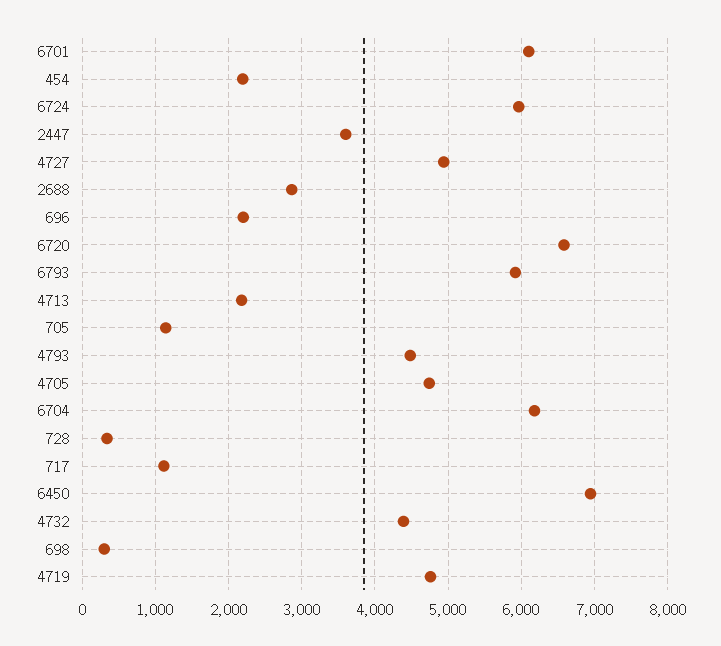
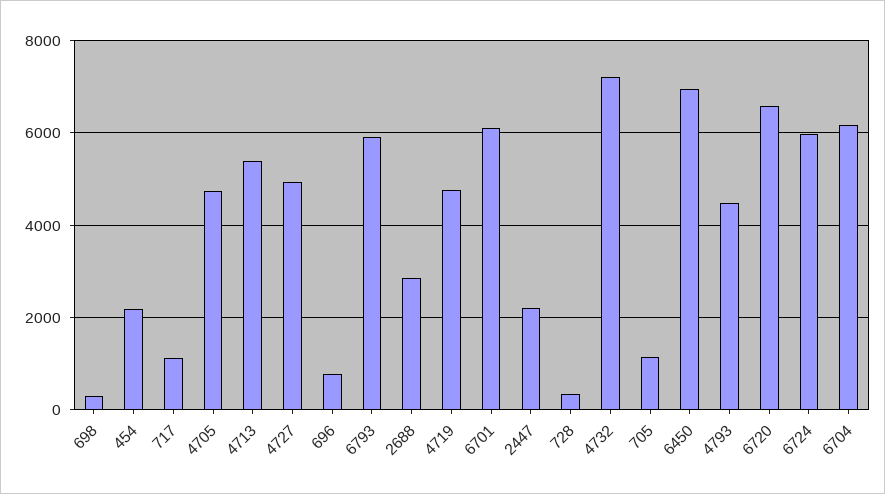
  {
    "6701": 6100,
    "454": 2200,
    "6724": 6000,
-   "2447": 3600,
+   "2447": 2200,
    "4727": 4900,
    "2688": 2900,
-   "696": 2200,
+   "696": 800,
    "6720": 6600,
    "6793": 5900,
-   "4713": 2200,
+   "4713": 5400,
    "705": 1100,
    "4793": 4500,
    "4705": 4700,
    "6704": 6200,
    "728": 300,
    "717": 1100,
    "6450": 6900,
-   "4732": 4400,
+   "4732": 7200,
    "698": 300,
    "4719": 4800
  }

